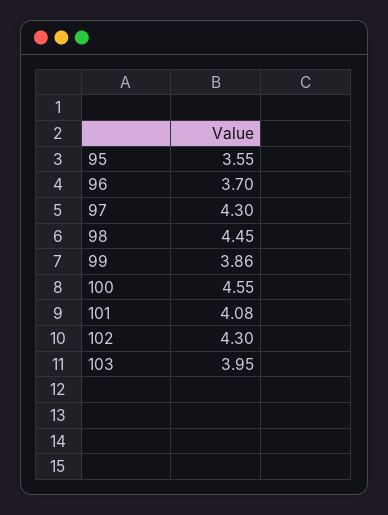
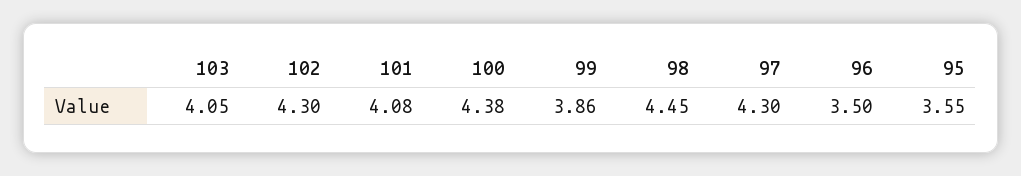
  {
    "95": 3.55,
-   "96": 3.7,
+   "96": 3.5,
    "97": 4.3,
    "98": 4.45,
    "99": 3.86,
-   "100": 4.55,
+   "100": 4.38,
    "101": 4.08,
    "102": 4.3,
-   "103": 3.95
+   "103": 4.05
  }

